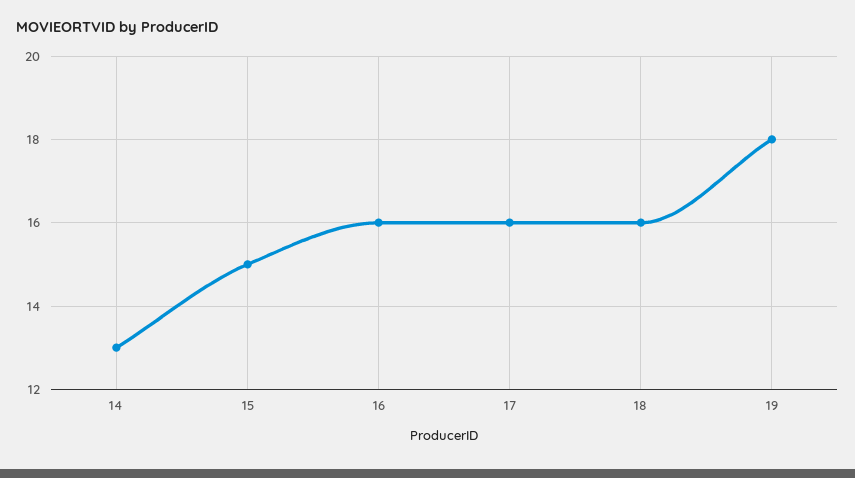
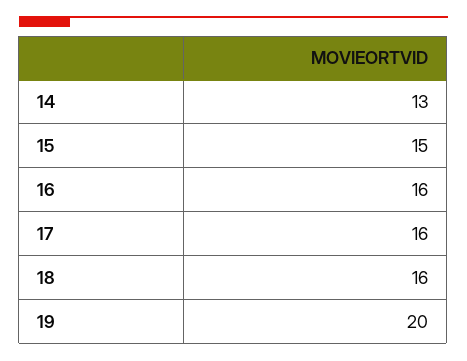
  {
    "14": 13,
    "15": 15,
    "16": 16,
    "17": 16,
    "18": 16,
-   "19": 18
+   "19": 20
  }

